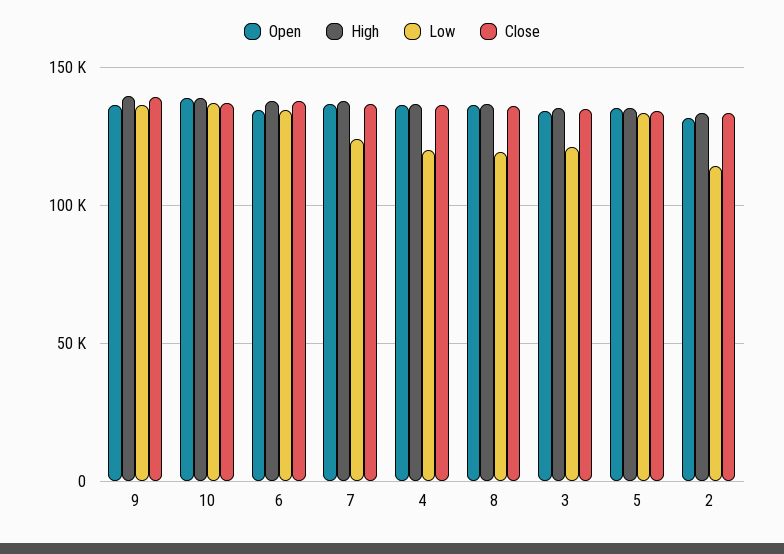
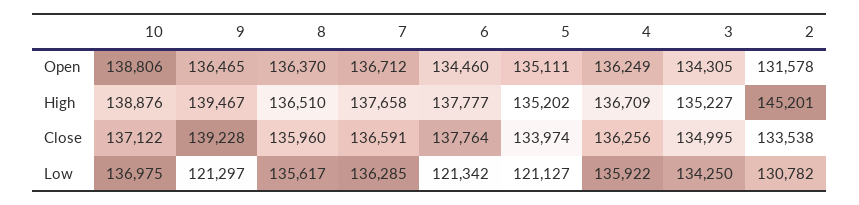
  {
    "Open": {
      "9": 136465,
      "10": 138806,
      "6": 134460,
      "7": 136712,
      "4": 136249,
      "8": 136370,
      "3": 134305,
      "5": 135111,
      "2": 131578
    },
    "High": {
      "9": 139467,
      "10": 138876,
      "6": 137777,
      "7": 137658,
      "4": 136709,
      "8": 136510,
      "3": 135227,
      "5": 135202,
-     "2": 135000
+     "2": 145201
    },
    "Low": {
-     "9": 135000,
+     "9": 121297,
      "10": 136975,
-     "6": 135000,
+     "6": 121342,
-     "7": 125000,
+     "7": 136285,
-     "4": 120000,
+     "4": 135922,
-     "8": 120000,
+     "8": 135617,
-     "3": 120000,
+     "3": 134250,
-     "5": 135000,
+     "5": 121127,
-     "2": 115000
+     "2": 130782
    },
    "Close": {
      "9": 139228,
      "10": 137122,
      "6": 137764,
      "7": 136591,
      "4": 136256,
      "8": 135960,
      "3": 134995,
      "5": 133974,
      "2": 133538
    }
  }

